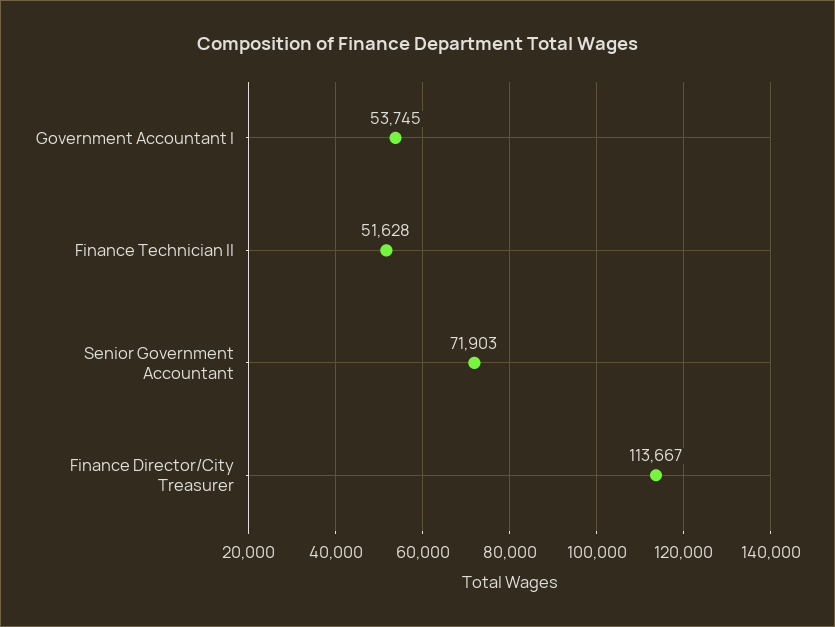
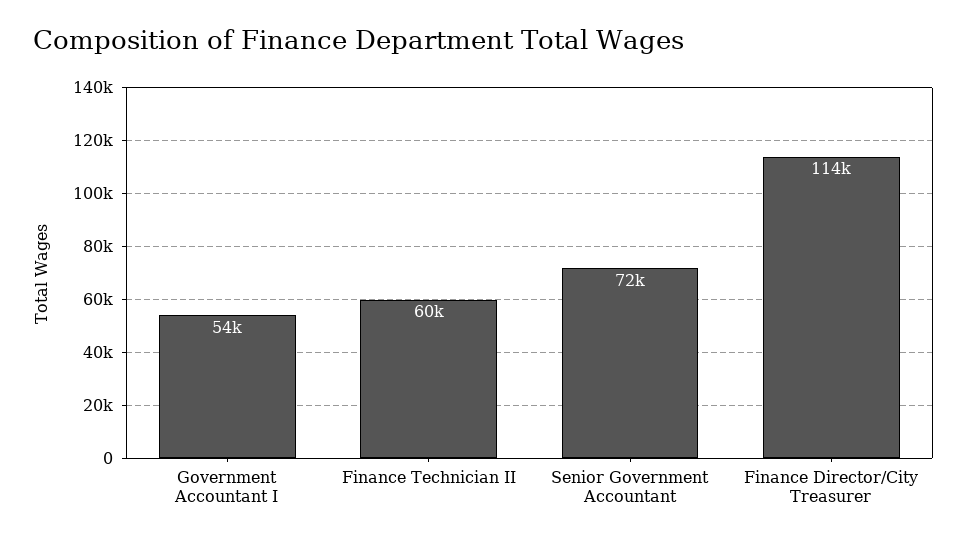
  {
    "Government Accountant I": 53745,
-   "Finance Technician II": 51628,
+   "Finance Technician II": 60000,
    "Senior Government Accountant": 71903,
    "Finance Director/City Treasurer": 113667
  }

